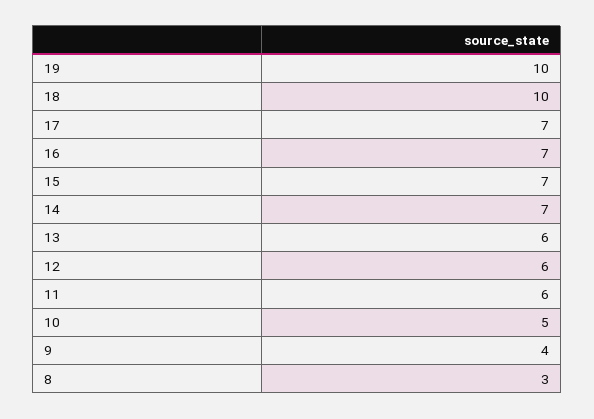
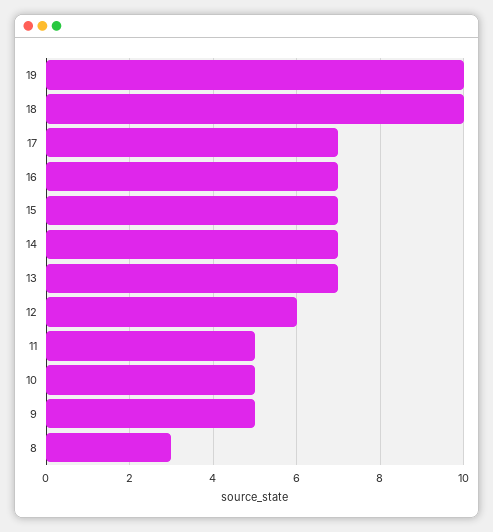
  {
    "19": 10,
    "18": 10,
    "17": 7,
    "16": 7,
    "15": 7,
    "14": 7,
-   "13": 6,
+   "13": 7,
    "12": 6,
-   "11": 6,
+   "11": 5,
    "10": 5,
-   "9": 4,
+   "9": 5,
    "8": 3
  }

